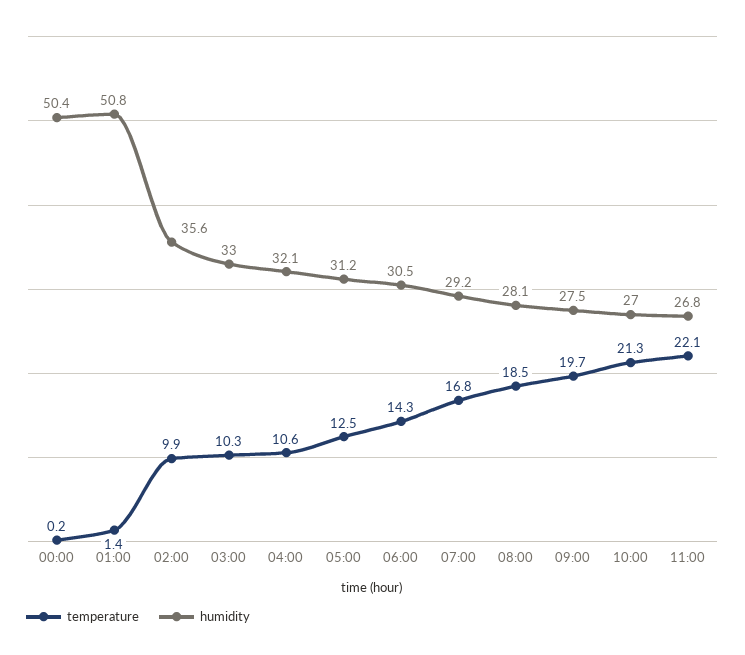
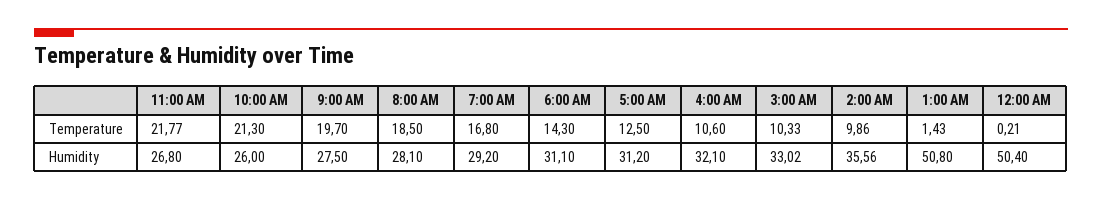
  {
    "temperature": {
      "00:00": 0.21,
      "01:00": 1.43,
      "02:00": 9.86,
      "03:00": 10.33,
      "04:00": 10.6,
      "05:00": 12.5,
      "06:00": 14.3,
      "07:00": 16.8,
      "08:00": 18.5,
      "09:00": 19.7,
      "10:00": 21.3,
-     "11:00": 22.1
+     "11:00": 21.77
    },
    "humidity": {
      "00:00": 50.4,
      "01:00": 50.8,
      "02:00": 35.56,
      "03:00": 33.02,
      "04:00": 32.1,
      "05:00": 31.2,
-     "06:00": 30.5,
+     "06:00": 31.1,
      "07:00": 29.2,
      "08:00": 28.1,
      "09:00": 27.5,
-     "10:00": 27,
+     "10:00": 26,
      "11:00": 26.8
    }
  }

